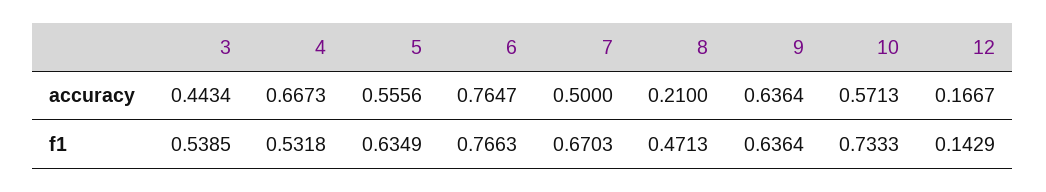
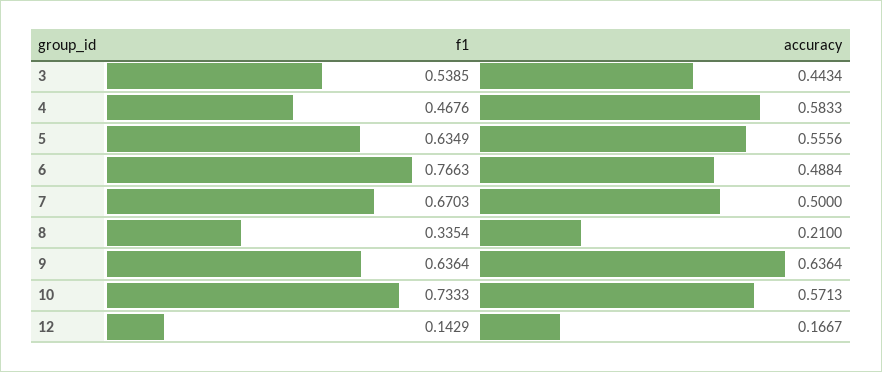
  {
    "3": {
      "accuracy": 0.4434,
      "f1": 0.5385
    },
    "4": {
-     "accuracy": 0.6673,
+     "accuracy": 0.5833,
-     "f1": 0.5318
+     "f1": 0.4676
    },
    "5": {
      "accuracy": 0.5556,
      "f1": 0.6349
    },
    "6": {
-     "accuracy": 0.7647,
+     "accuracy": 0.4884,
      "f1": 0.7663
    },
    "7": {
      "accuracy": 0.5,
      "f1": 0.6703
    },
    "8": {
      "accuracy": 0.21,
-     "f1": 0.4713
+     "f1": 0.3354
    },
    "9": {
      "accuracy": 0.6364,
      "f1": 0.6364
    },
    "10": {
      "accuracy": 0.5713,
      "f1": 0.7333
    },
    "12": {
      "accuracy": 0.1667,
      "f1": 0.1429
    }
  }

